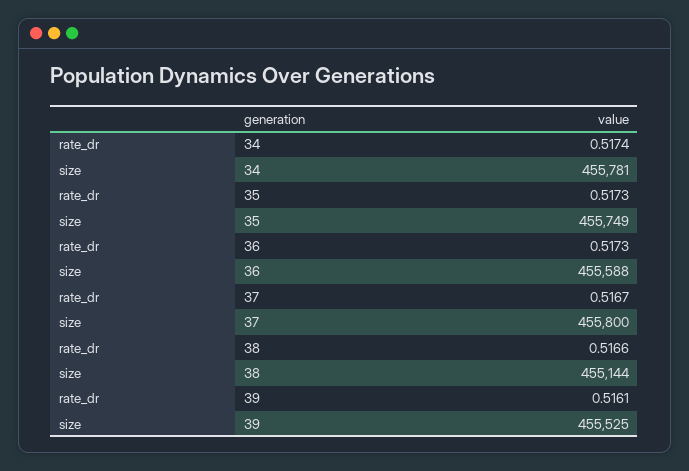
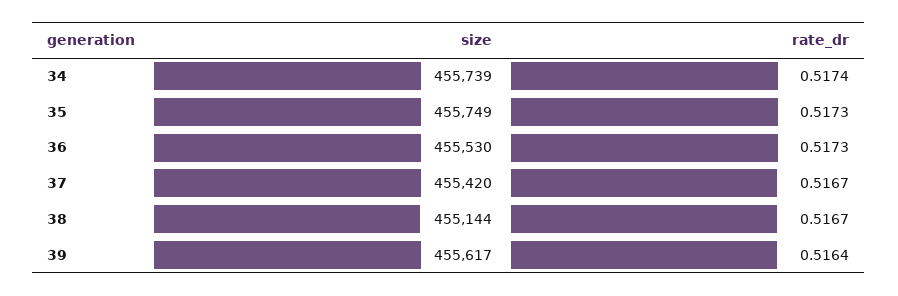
  {
    "rate_dr": {
      "34": 0.5174,
      "35": 0.5173,
      "36": 0.5173,
      "37": 0.5167,
-     "38": 0.5166,
+     "38": 0.5167,
-     "39": 0.5161
+     "39": 0.5164
    },
    "size": {
-     "34": 455781,
+     "34": 455739,
      "35": 455749,
-     "36": 455588,
+     "36": 455530,
-     "37": 455800,
+     "37": 455420,
      "38": 455144,
-     "39": 455525
+     "39": 455617
    }
  }

